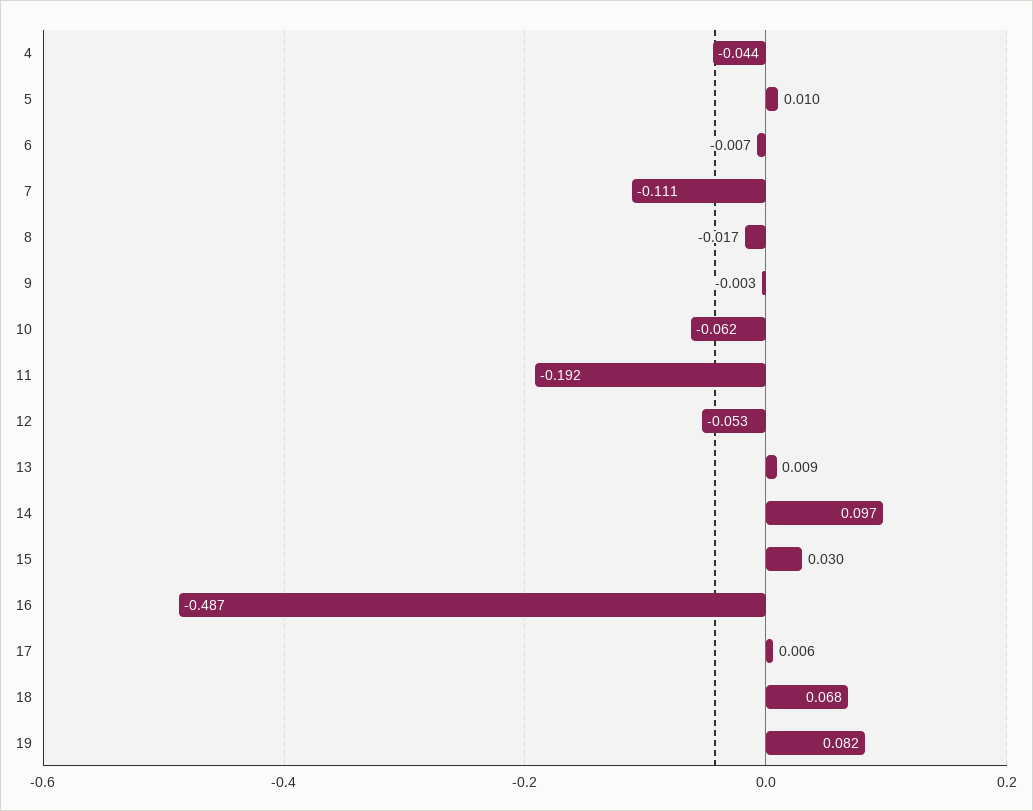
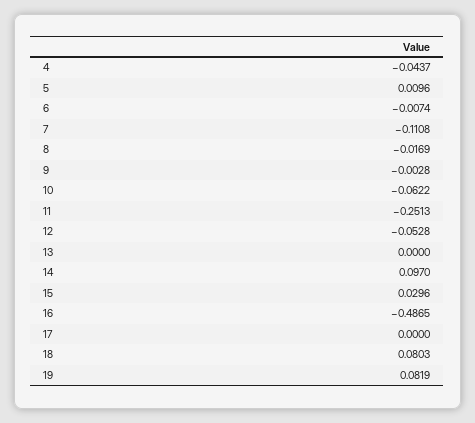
  {
    "4": -0.0437,
    "5": 0.0096,
    "6": -0.0074,
    "7": -0.1108,
    "8": -0.0169,
    "9": -0.0028,
    "10": -0.0622,
-   "11": -0.192,
+   "11": -0.2513,
    "12": -0.0528,
-   "13": 0.009,
+   "13": 0,
    "14": 0.097,
    "15": 0.0296,
    "16": -0.4865,
-   "17": 0.006,
+   "17": 0,
-   "18": 0.068,
+   "18": 0.0803,
    "19": 0.0819
  }

